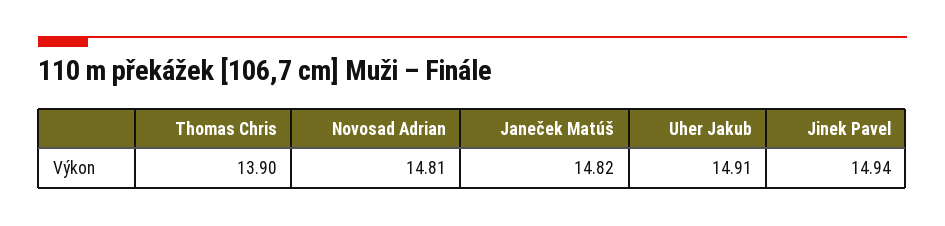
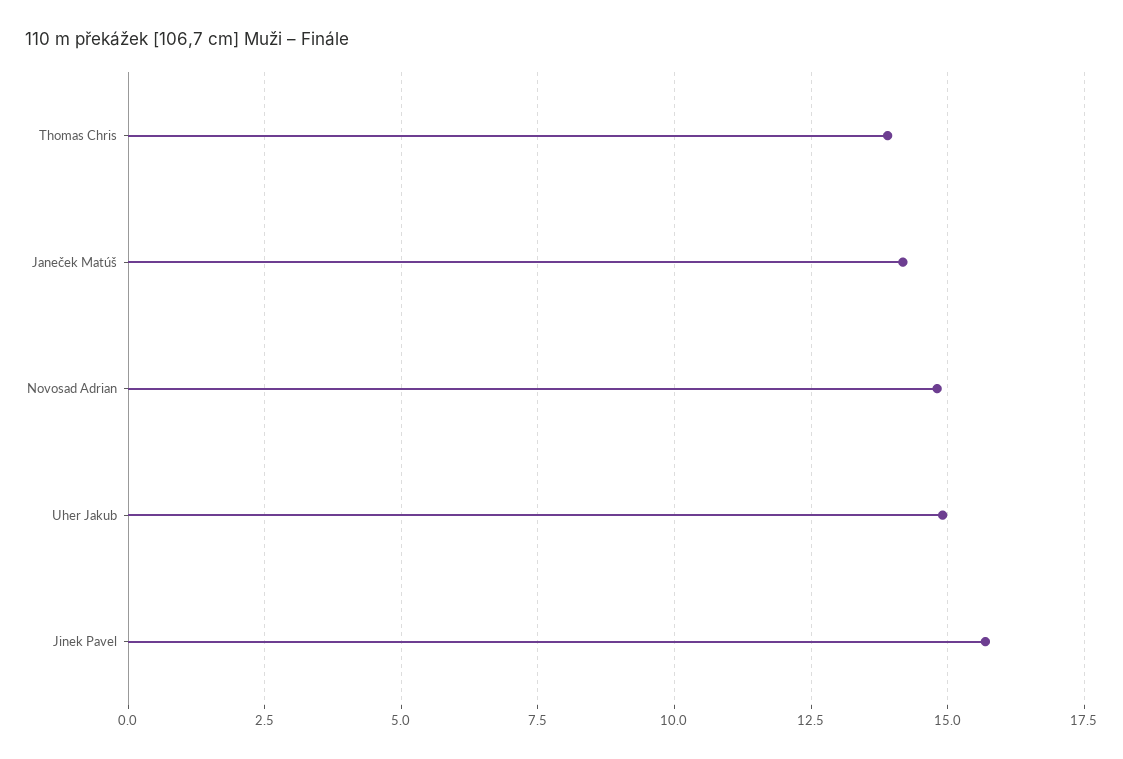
  {
    "Thomas Chris": 13.9,
    "Novosad Adrian": 14.81,
-   "Janeček Matúš": 14.82,
+   "Janeček Matúš": 14.25,
    "Uher Jakub": 14.91,
-   "Jinek Pavel": 14.94
+   "Jinek Pavel": 15.75
  }

